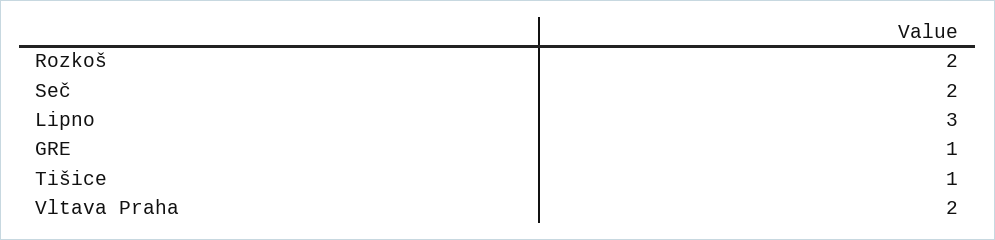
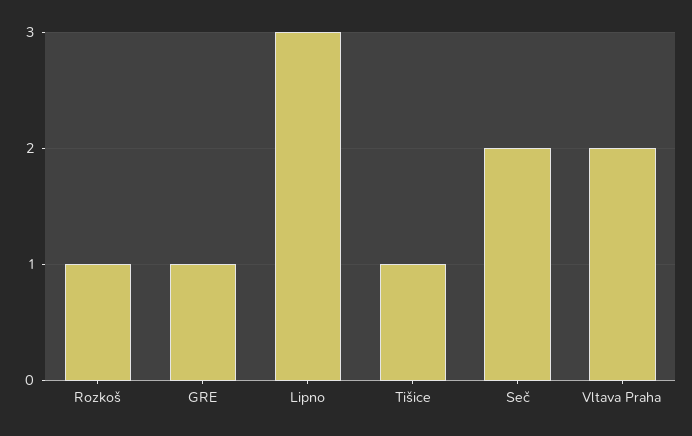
  {
-   "Rozkoš": 2,
+   "Rozkoš": 1,
    "Seč": 2,
    "Lipno": 3,
    "GRE": 1,
    "Tišice": 1,
    "Vltava Praha": 2
  }

